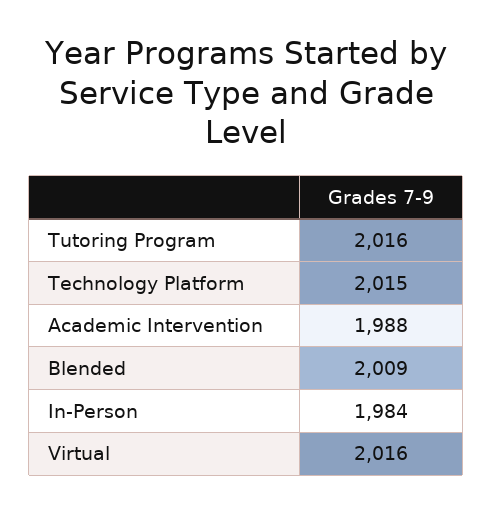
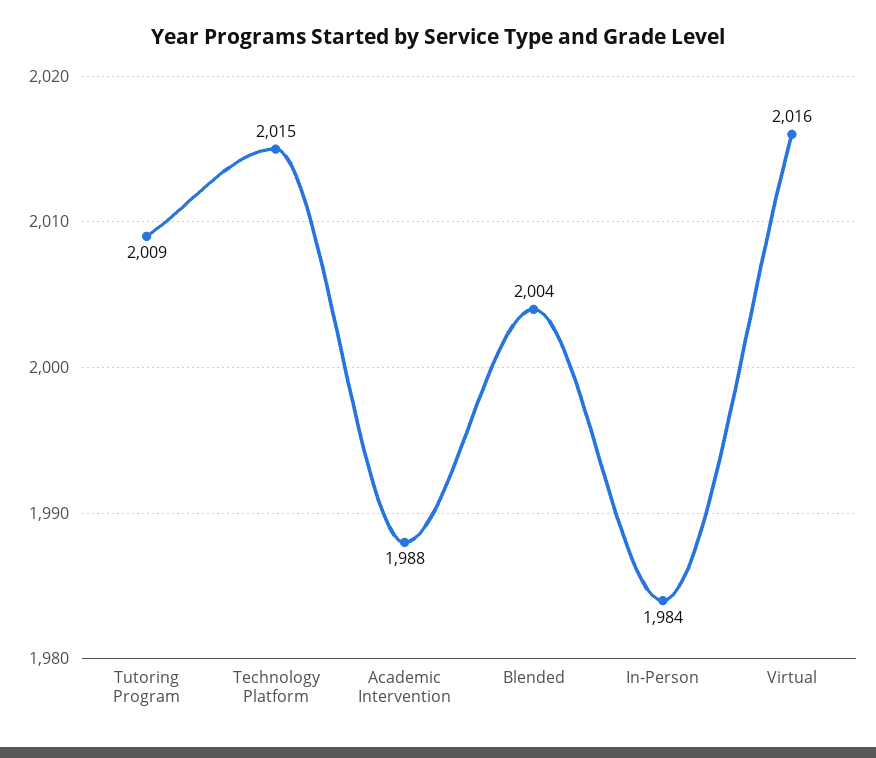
  {
-   "Tutoring Program": 2016,
+   "Tutoring Program": 2009,
    "Technology Platform": 2015,
    "Academic Intervention": 1988,
-   "Blended": 2009,
+   "Blended": 2004,
    "In-Person": 1984,
    "Virtual": 2016
  }

